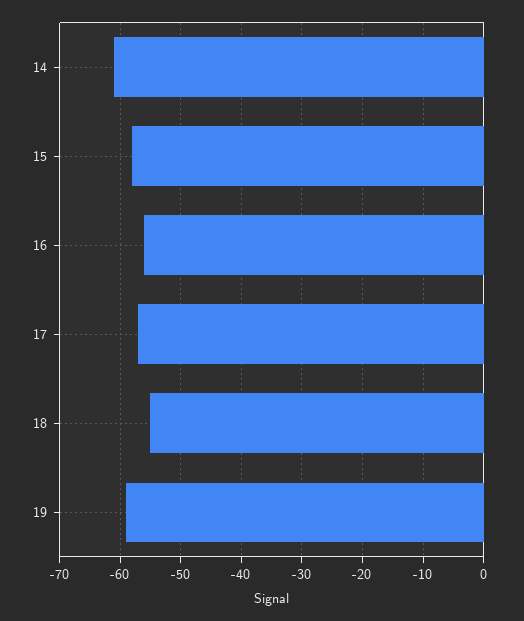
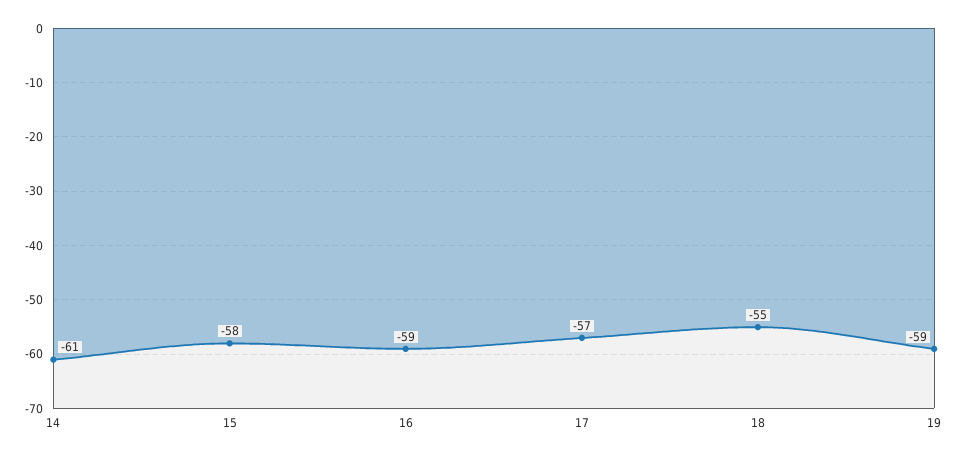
  {
    "14": -61,
    "15": -58,
-   "16": -56,
+   "16": -59,
    "17": -57,
    "18": -55,
    "19": -59
  }

